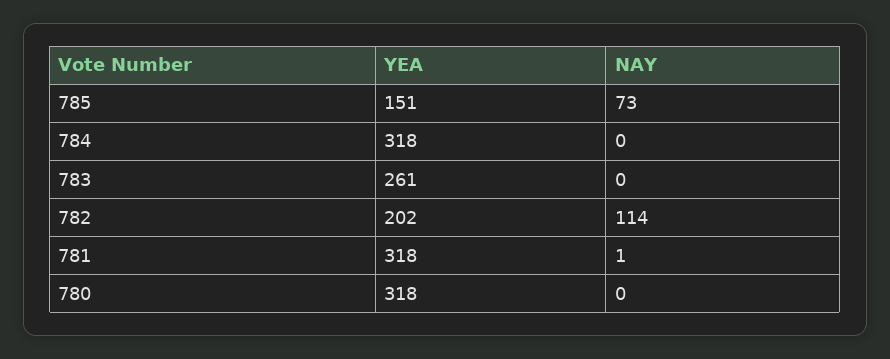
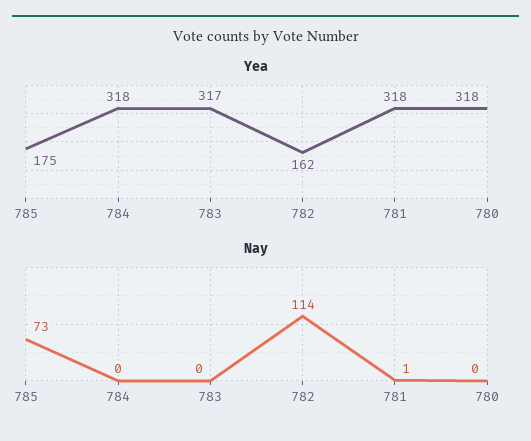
  {
    "YEA": {
-     "785": 151,
+     "785": 175,
      "784": 318,
-     "783": 261,
+     "783": 317,
-     "782": 202,
+     "782": 162,
      "781": 318,
      "780": 318
    },
    "NAY": {
      "785": 73,
      "784": 0,
      "783": 0,
      "782": 114,
      "781": 1,
      "780": 0
    }
  }

